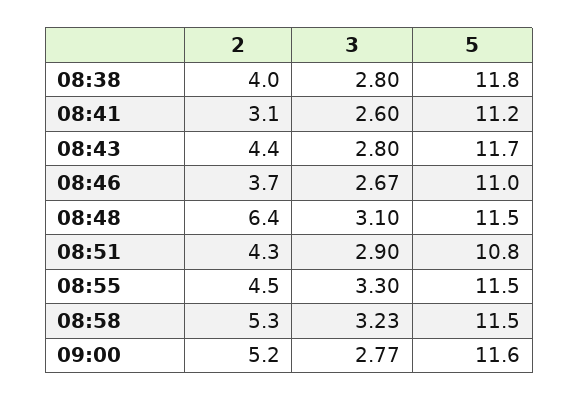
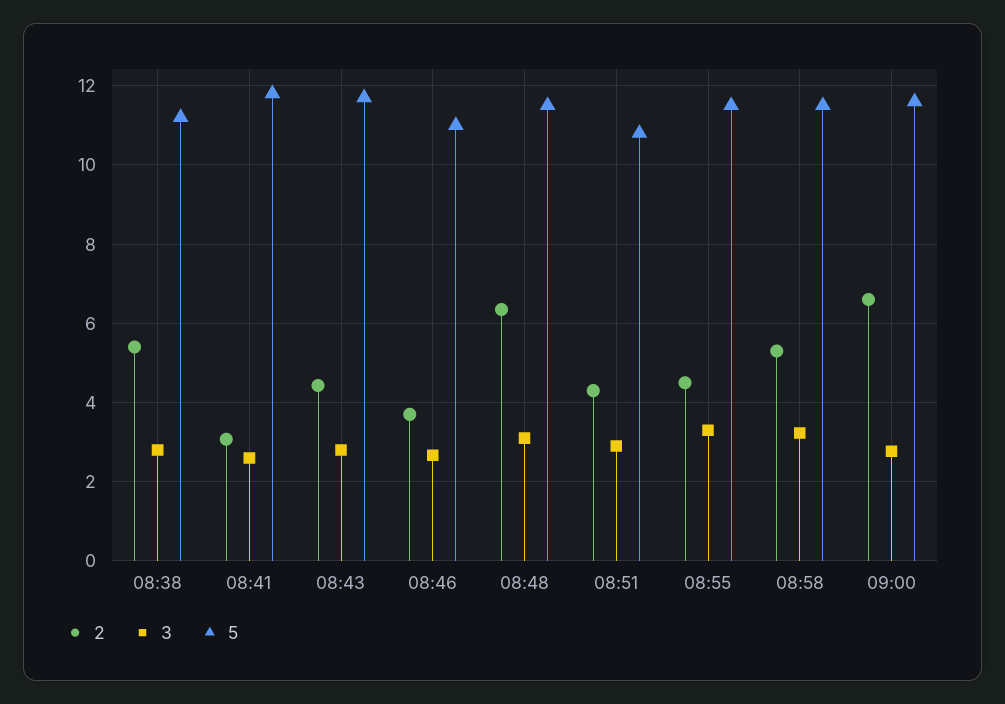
  {
    "2": {
-     "08:38": 4,
+     "08:38": 5.4,
      "08:41": 3.1,
      "08:43": 4.4,
      "08:46": 3.7,
      "08:48": 6.4,
      "08:51": 4.3,
      "08:55": 4.5,
      "08:58": 5.3,
-     "09:00": 5.2
+     "09:00": 6.6
    },
    "3": {
      "08:38": 2.8,
      "08:41": 2.6,
      "08:43": 2.8,
      "08:46": 2.67,
      "08:48": 3.1,
      "08:51": 2.9,
      "08:55": 3.3,
      "08:58": 3.23,
      "09:00": 2.77
    },
    "5": {
-     "08:38": 11.8,
+     "08:38": 11.2,
-     "08:41": 11.2,
+     "08:41": 11.8,
      "08:43": 11.7,
      "08:46": 11,
      "08:48": 11.5,
      "08:51": 10.8,
      "08:55": 11.5,
      "08:58": 11.5,
      "09:00": 11.6
    }
  }

